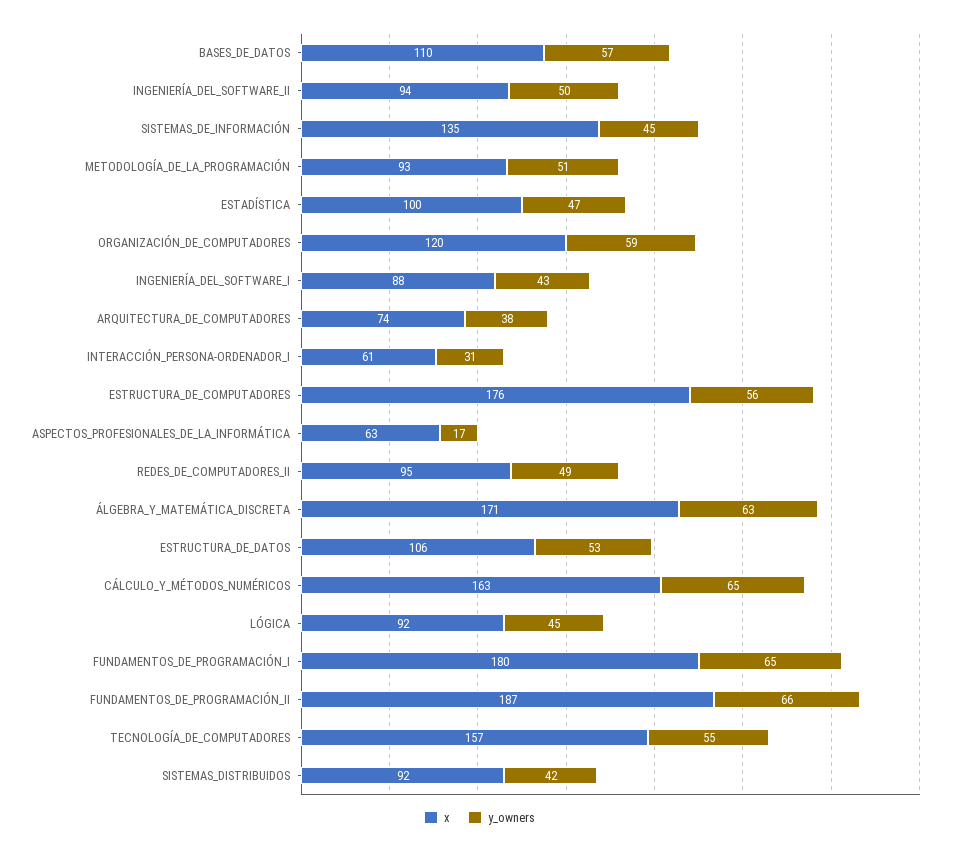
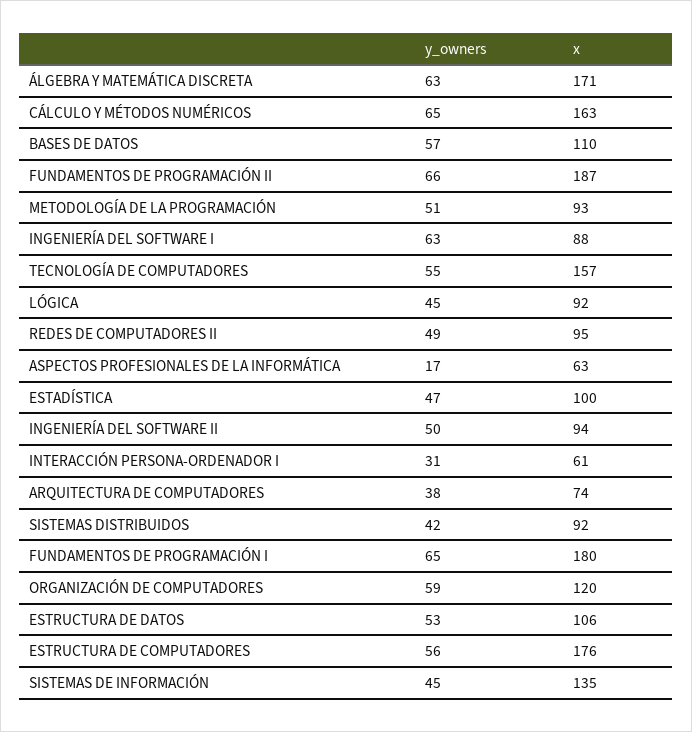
  {
    "x": {
      "BASES_DE_DATOS": 110,
      "INGENIERÍA_DEL_SOFTWARE_II": 94,
      "SISTEMAS_DE_INFORMACIÓN": 135,
      "METODOLOGÍA_DE_LA_PROGRAMACIÓN": 93,
      "ESTADÍSTICA": 100,
      "ORGANIZACIÓN_DE_COMPUTADORES": 120,
      "INGENIERÍA_DEL_SOFTWARE_I": 88,
      "ARQUITECTURA_DE_COMPUTADORES": 74,
      "INTERACCIÓN_PERSONA-ORDENADOR_I": 61,
      "ESTRUCTURA_DE_COMPUTADORES": 176,
      "ASPECTOS_PROFESIONALES_DE_LA_INFORMÁTICA": 63,
      "REDES_DE_COMPUTADORES_II": 95,
      "ÁLGEBRA_Y_MATEMÁTICA_DISCRETA": 171,
      "ESTRUCTURA_DE_DATOS": 106,
      "CÁLCULO_Y_MÉTODOS_NUMÉRICOS": 163,
      "LÓGICA": 92,
      "FUNDAMENTOS_DE_PROGRAMACIÓN_I": 180,
      "FUNDAMENTOS_DE_PROGRAMACIÓN_II": 187,
      "TECNOLOGÍA_DE_COMPUTADORES": 157,
      "SISTEMAS_DISTRIBUIDOS": 92
    },
    "y_owners": {
      "BASES_DE_DATOS": 57,
      "INGENIERÍA_DEL_SOFTWARE_II": 50,
      "SISTEMAS_DE_INFORMACIÓN": 45,
      "METODOLOGÍA_DE_LA_PROGRAMACIÓN": 51,
      "ESTADÍSTICA": 47,
      "ORGANIZACIÓN_DE_COMPUTADORES": 59,
-     "INGENIERÍA_DEL_SOFTWARE_I": 43,
+     "INGENIERÍA_DEL_SOFTWARE_I": 63,
      "ARQUITECTURA_DE_COMPUTADORES": 38,
      "INTERACCIÓN_PERSONA-ORDENADOR_I": 31,
      "ESTRUCTURA_DE_COMPUTADORES": 56,
      "ASPECTOS_PROFESIONALES_DE_LA_INFORMÁTICA": 17,
      "REDES_DE_COMPUTADORES_II": 49,
      "ÁLGEBRA_Y_MATEMÁTICA_DISCRETA": 63,
      "ESTRUCTURA_DE_DATOS": 53,
      "CÁLCULO_Y_MÉTODOS_NUMÉRICOS": 65,
      "LÓGICA": 45,
      "FUNDAMENTOS_DE_PROGRAMACIÓN_I": 65,
      "FUNDAMENTOS_DE_PROGRAMACIÓN_II": 66,
      "TECNOLOGÍA_DE_COMPUTADORES": 55,
      "SISTEMAS_DISTRIBUIDOS": 42
    }
  }

